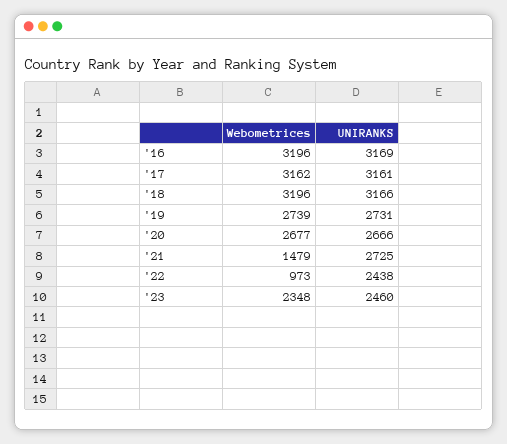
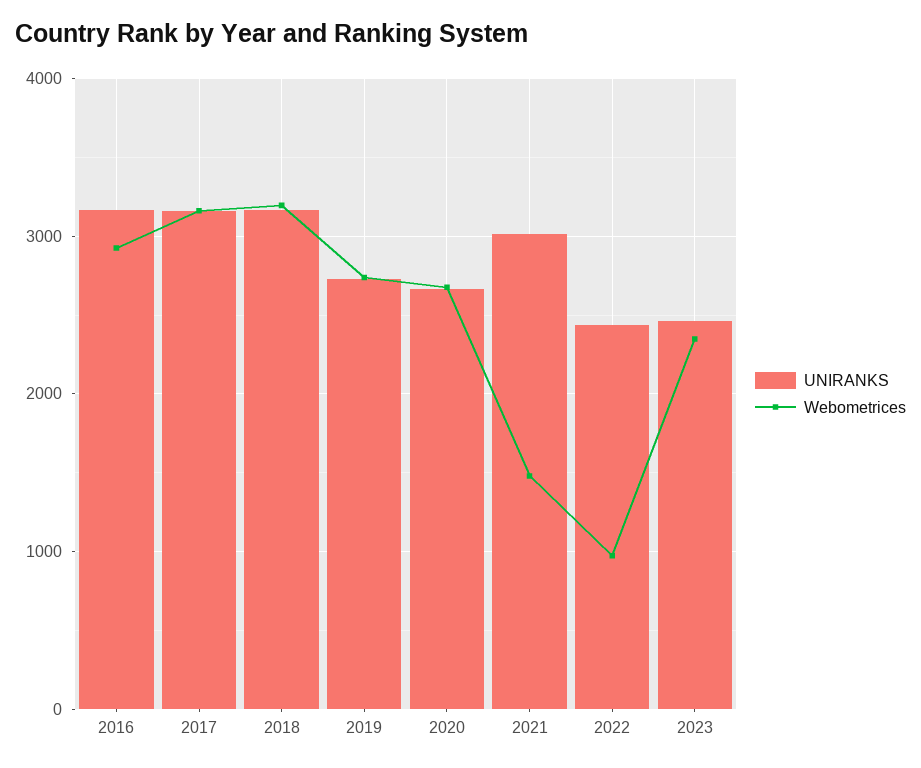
  {
    "Webometrices": {
-     "'16": 3196,
+     "'16": 2900,
      "'17": 3162,
      "'18": 3196,
      "'19": 2739,
      "'20": 2677,
      "'21": 1479,
      "'22": 973,
      "'23": 2348
    },
    "UNIRANKS": {
      "'16": 3169,
      "'17": 3161,
      "'18": 3166,
      "'19": 2731,
      "'20": 2666,
-     "'21": 2725,
+     "'21": 3000,
      "'22": 2438,
      "'23": 2460
    }
  }

